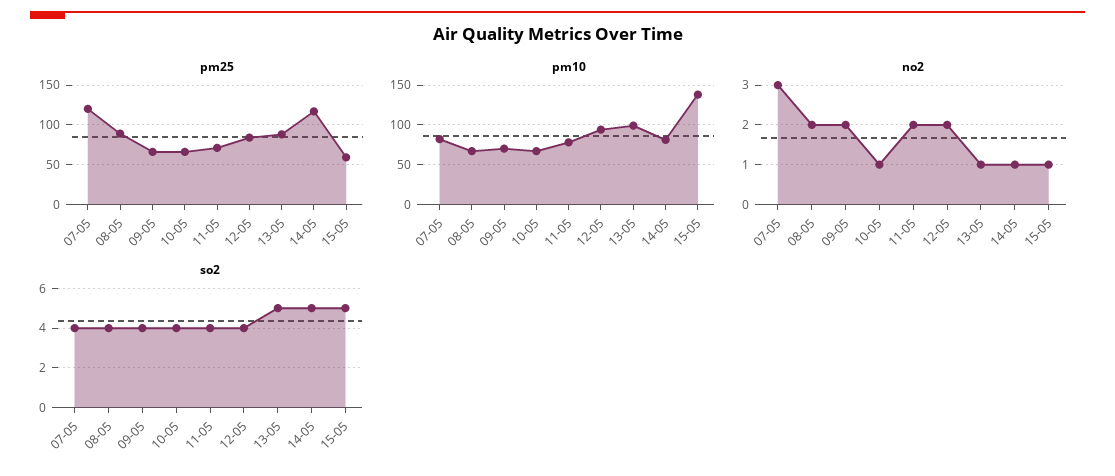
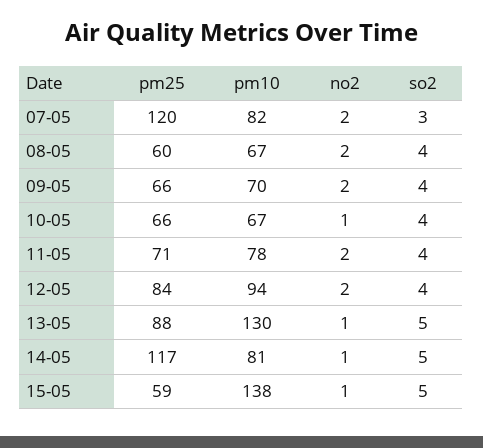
  {
    "pm25": {
      "07-05": 120,
-     "08-05": 90,
+     "08-05": 60,
      "09-05": 66,
      "10-05": 66,
      "11-05": 71,
      "12-05": 84,
      "13-05": 88,
      "14-05": 117,
      "15-05": 59
    },
    "pm10": {
      "07-05": 82,
      "08-05": 67,
      "09-05": 70,
      "10-05": 67,
      "11-05": 78,
      "12-05": 94,
-     "13-05": 100,
+     "13-05": 130,
      "14-05": 81,
      "15-05": 138
    },
    "no2": {
-     "07-05": 3,
+     "07-05": 2,
      "08-05": 2,
      "09-05": 2,
      "10-05": 1,
      "11-05": 2,
      "12-05": 2,
      "13-05": 1,
      "14-05": 1,
      "15-05": 1
    },
    "so2": {
-     "07-05": 4,
+     "07-05": 3,
      "08-05": 4,
      "09-05": 4,
      "10-05": 4,
      "11-05": 4,
      "12-05": 4,
      "13-05": 5,
      "14-05": 5,
      "15-05": 5
    }
  }

